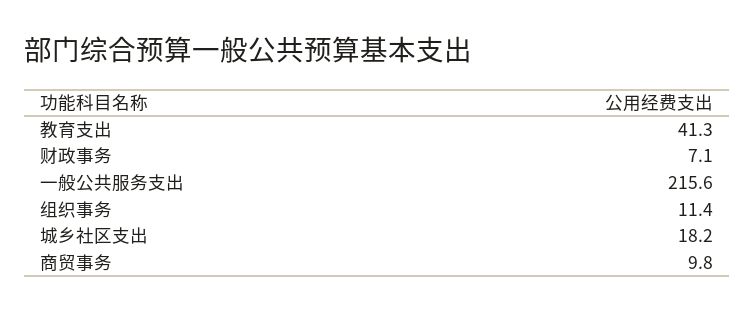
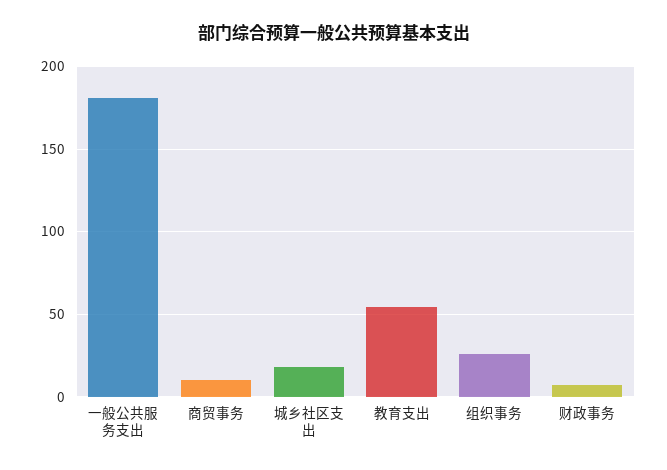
  {
-   "教育支出": 41.3,
+   "教育支出": 55,
    "财政事务": 7.1,
-   "一般公共服务支出": 215.6,
+   "一般公共服务支出": 180,
-   "组织事务": 11.4,
+   "组织事务": 25,
    "城乡社区支出": 18.2,
    "商贸事务": 9.8
  }

